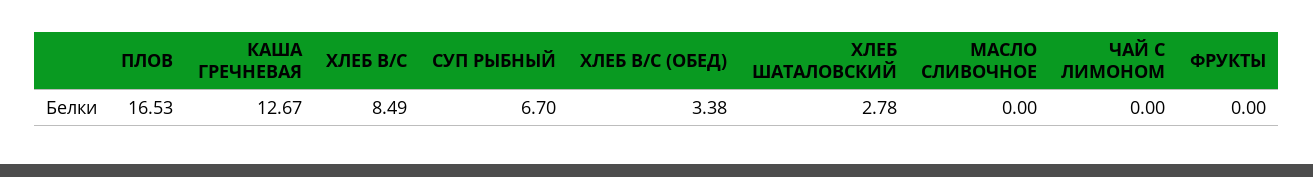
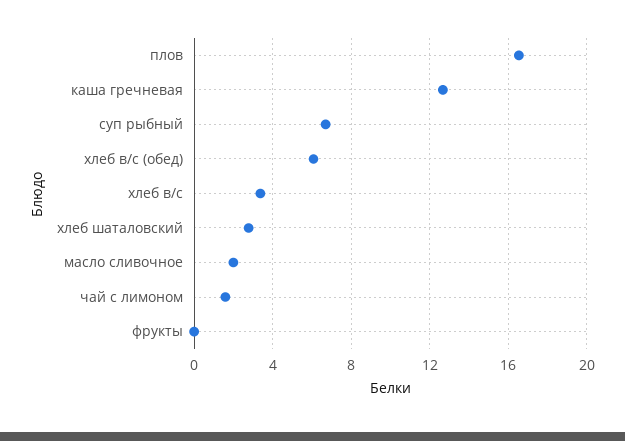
  {
    "ПЛОВ": 16.53,
    "КАША ГРЕЧНЕВАЯ": 12.67,
-   "ХЛЕБ В/С": 8.49,
+   "ХЛЕБ В/С": 3.5,
    "СУП РЫБНЫЙ": 6.7,
-   "ХЛЕБ В/С (ОБЕД)": 3.38,
+   "ХЛЕБ В/С (ОБЕД)": 6,
    "ХЛЕБ ШАТАЛОВСКИЙ": 2.78,
-   "МАСЛО СЛИВОЧНОЕ": 0,
+   "МАСЛО СЛИВОЧНОЕ": 2,
-   "ЧАЙ С ЛИМОНОМ": 0,
+   "ЧАЙ С ЛИМОНОМ": 1.5,
    "ФРУКТЫ": 0
  }

